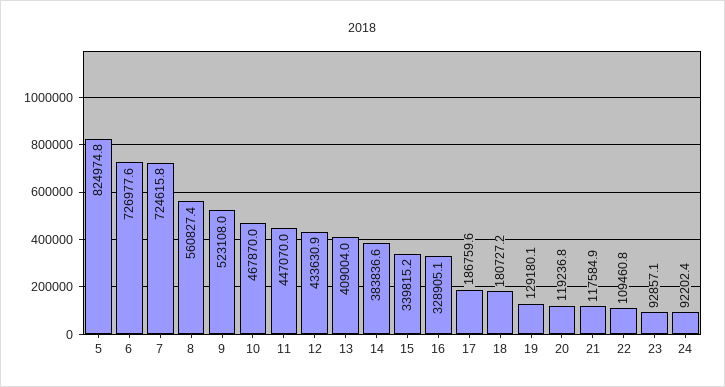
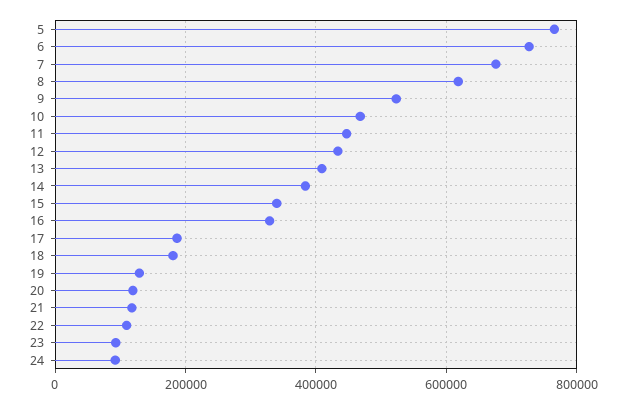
  {
-   "5": 824974.8,
+   "5": 760000,
    "6": 726977.6,
-   "7": 724615.8,
+   "7": 680000,
-   "8": 560827.4,
+   "8": 620000,
    "9": 523108,
    "10": 467870,
    "11": 447070,
    "12": 433630.9,
    "13": 409004,
    "14": 383836.6,
    "15": 339815.2,
    "16": 328905.1,
    "17": 186759.6,
    "18": 180727.2,
    "19": 129180.1,
    "20": 119236.8,
    "21": 117584.9,
    "22": 109460.8,
    "23": 92857.1,
    "24": 92202.4
  }

